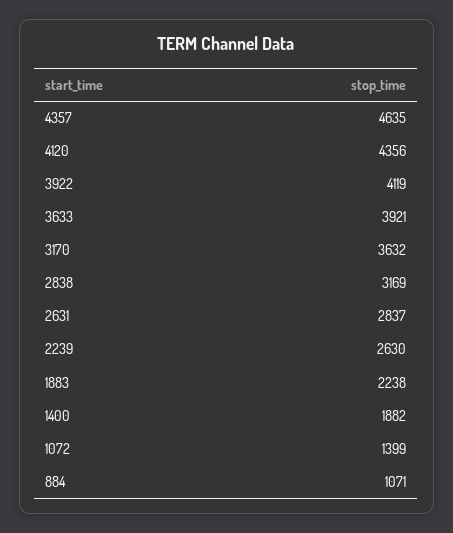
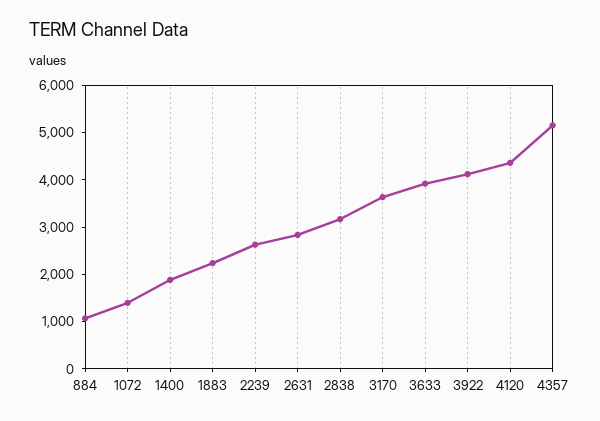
  {
-   "4357": 4635,
+   "4357": 5200,
    "4120": 4356,
    "3922": 4119,
    "3633": 3921,
    "3170": 3632,
    "2838": 3169,
    "2631": 2837,
    "2239": 2630,
    "1883": 2238,
    "1400": 1882,
    "1072": 1399,
    "884": 1071
  }

